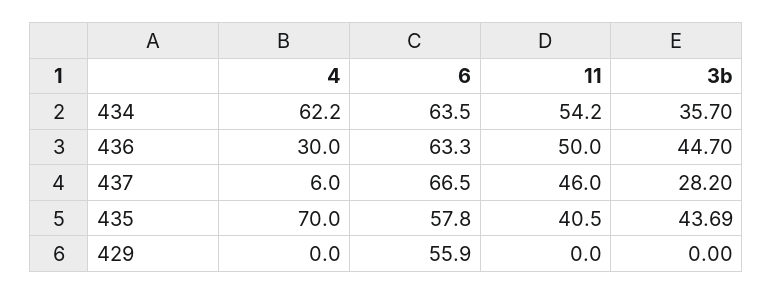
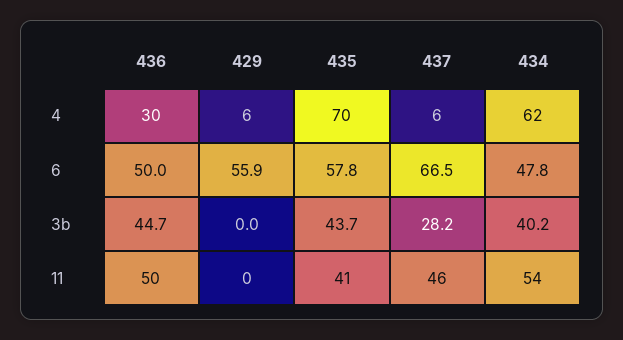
  {
    "4": {
      "434": 62.2,
      "436": 30,
      "437": 6,
      "435": 70,
-     "429": 0
+     "429": 6
    },
    "6": {
-     "434": 63.5,
+     "434": 47.8,
-     "436": 63.3,
+     "436": 50,
      "437": 66.5,
      "435": 57.8,
      "429": 55.9
    },
    "11": {
      "434": 54.2,
      "436": 50,
      "437": 46,
      "435": 40.5,
      "429": 0
    },
    "3b": {
-     "434": 35.7,
+     "434": 40.2,
      "436": 44.7,
      "437": 28.2,
      "435": 43.69,
      "429": 0
    }
  }

